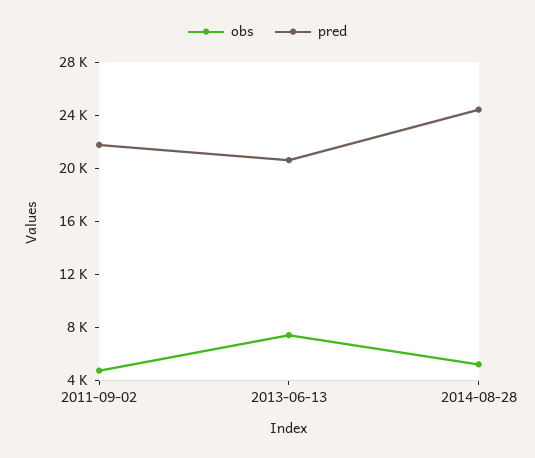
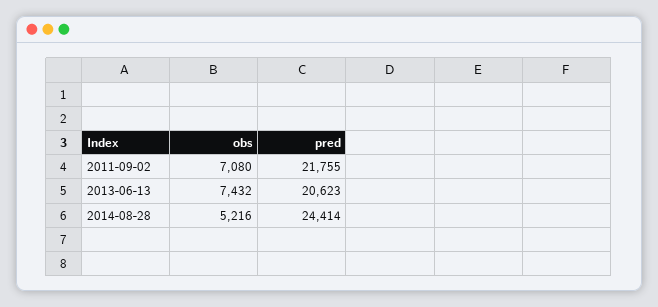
  {
    "obs": {
-     "2011-09-02": 5000,
+     "2011-09-02": 7080,
      "2013-06-13": 7432,
      "2014-08-28": 5216
    },
    "pred": {
      "2011-09-02": 21755,
      "2013-06-13": 20623,
      "2014-08-28": 24414
    }
  }

